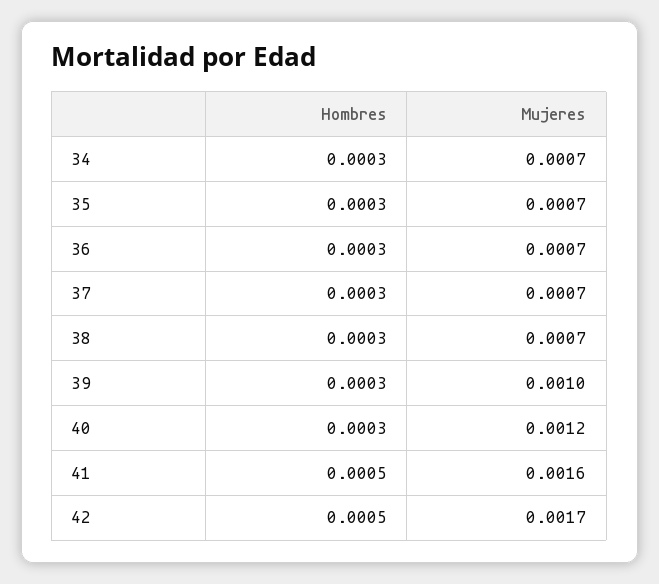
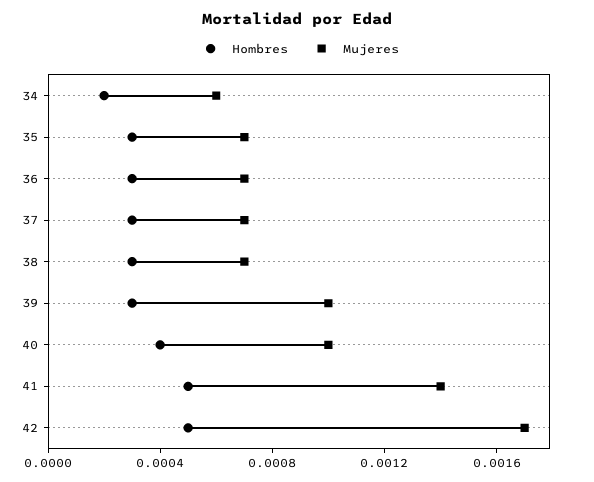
  {
    "Hombres": {
-     "34": 0.0003,
+     "34": 0.0002,
      "35": 0.0003,
      "36": 0.0003,
      "37": 0.0003,
      "38": 0.0003,
      "39": 0.0003,
-     "40": 0.0003,
+     "40": 0.0004,
      "41": 0.0005,
      "42": 0.0005
    },
    "Mujeres": {
-     "34": 0.0007,
+     "34": 0.0006,
      "35": 0.0007,
      "36": 0.0007,
      "37": 0.0007,
      "38": 0.0007,
      "39": 0.001,
-     "40": 0.0012,
+     "40": 0.001,
-     "41": 0.0016,
+     "41": 0.0014,
      "42": 0.0017
    }
  }

